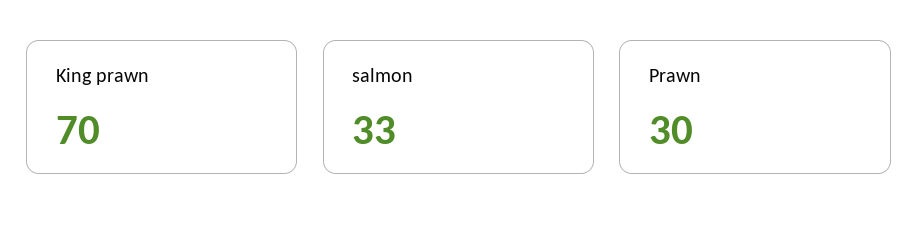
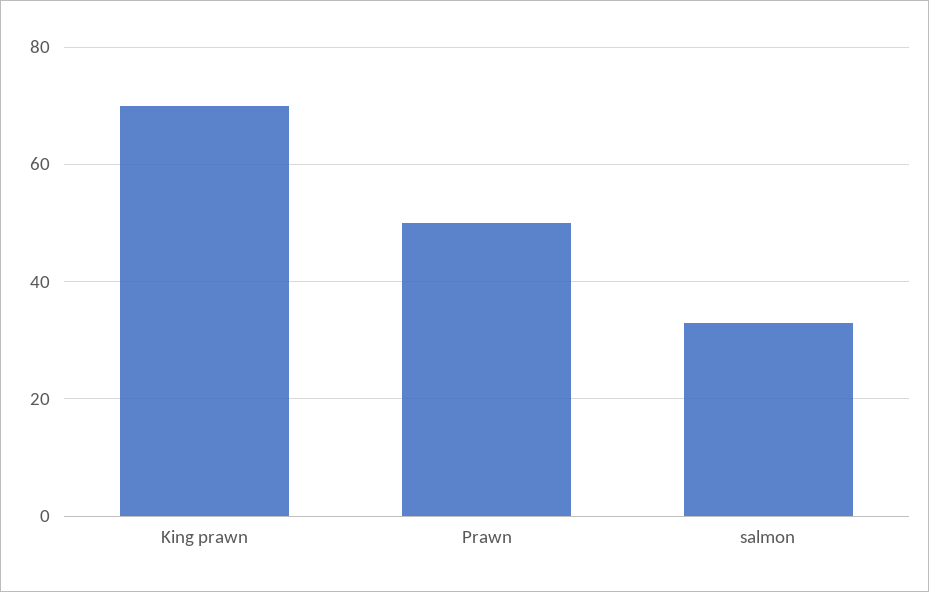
  {
    "King prawn": 70,
    "salmon": 33,
-   "Prawn": 30
+   "Prawn": 50
  }

